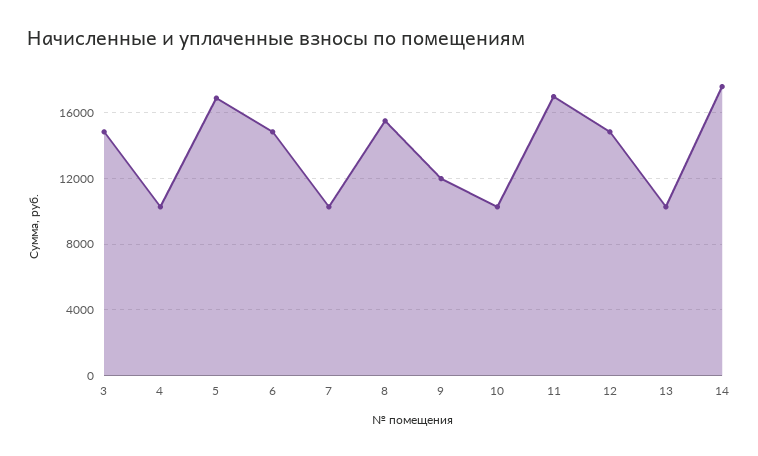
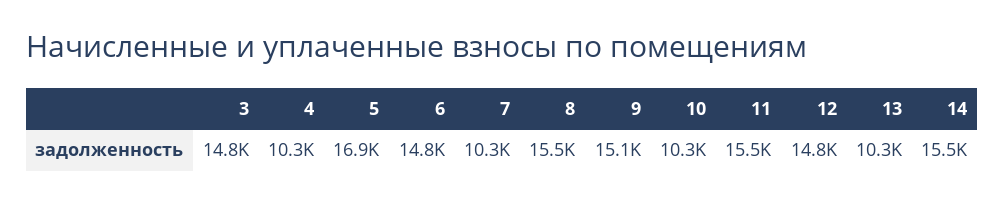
  {
    "3": 14800,
    "4": 10300,
    "5": 16900,
    "6": 14800,
    "7": 10300,
    "8": 15500,
-   "9": 12000,
+   "9": 15100,
    "10": 10300,
-   "11": 17000,
+   "11": 15500,
    "12": 14800,
    "13": 10300,
-   "14": 17500
+   "14": 15500
  }

